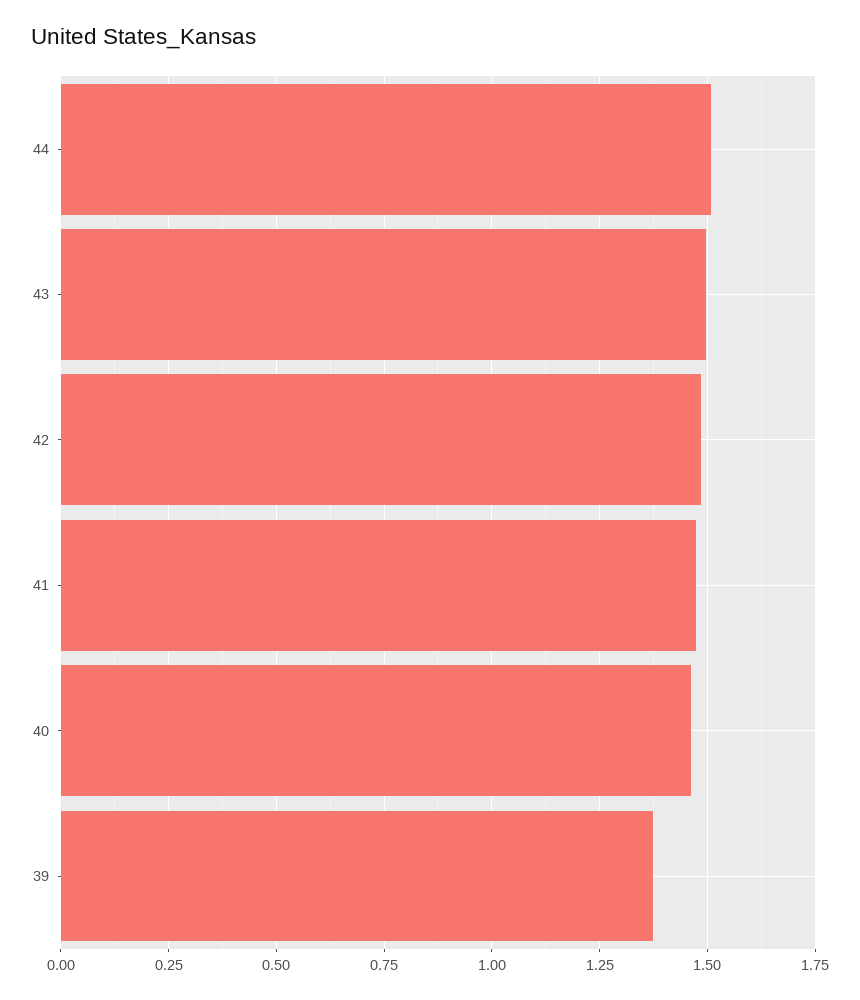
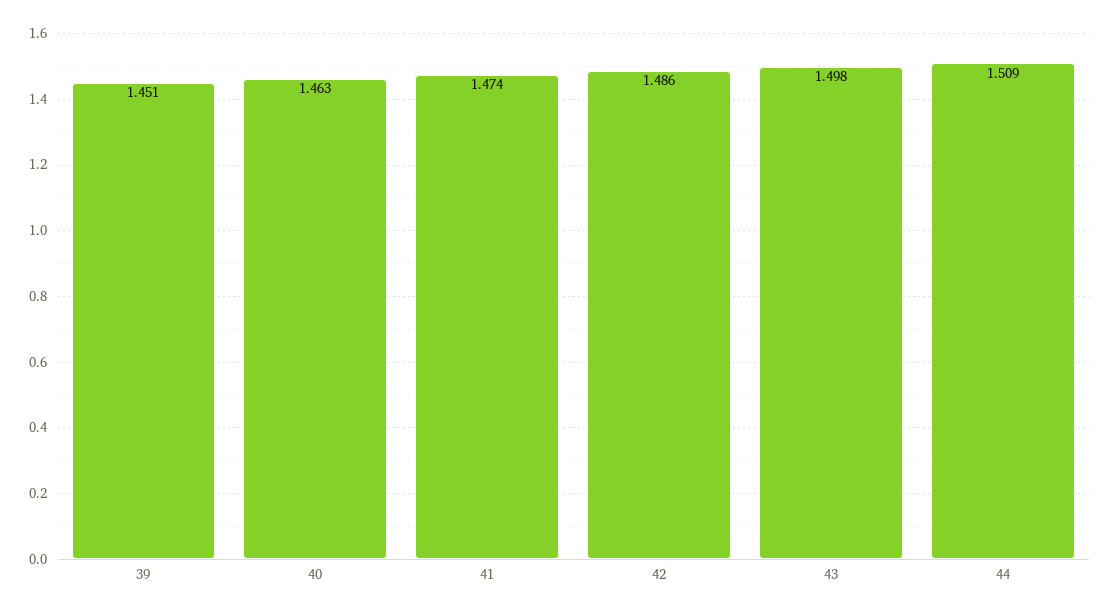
  {
    "44": 1.509,
    "43": 1.498,
    "42": 1.486,
    "41": 1.474,
    "40": 1.463,
-   "39": 1.375
+   "39": 1.451
  }

